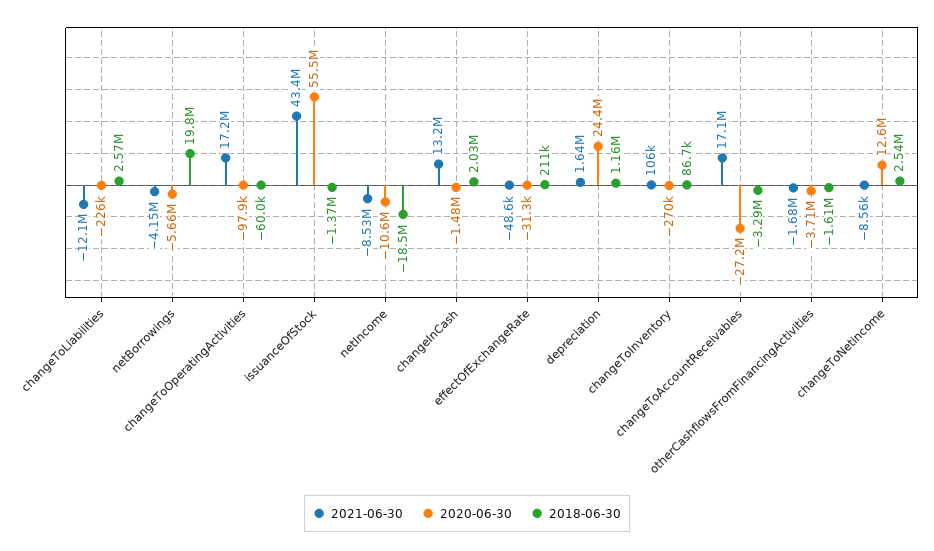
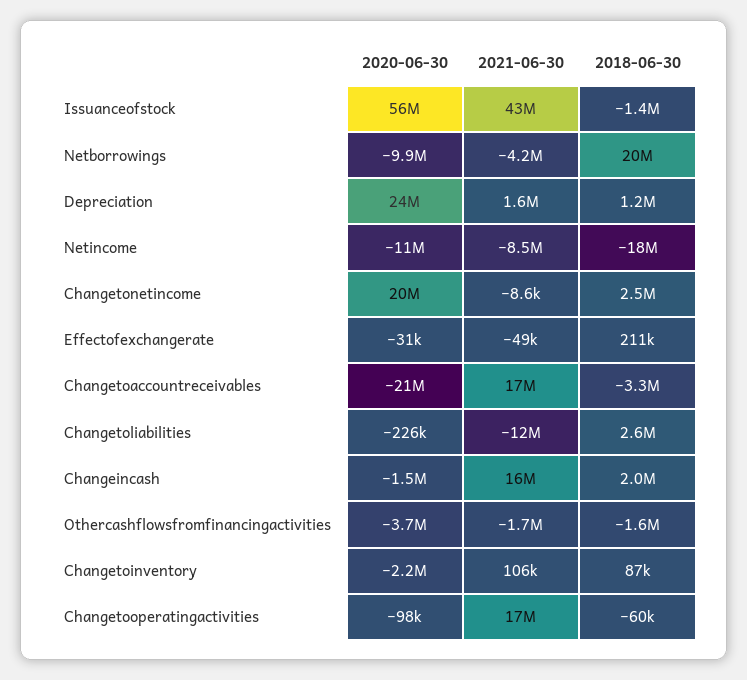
  {
    "2021-06-30": {
      "changeToLiabilities": -12100000,
      "netBorrowings": -4150000,
      "changeToOperatingActivities": 17200000,
      "issuanceOfStock": 43400000,
      "netIncome": -8530000,
-     "changeInCash": 13200000,
+     "changeInCash": 16000000,
      "effectOfExchangeRate": -48600,
      "depreciation": 1640000,
      "changeToInventory": 106000,
      "changeToAccountReceivables": 17100000,
      "otherCashflowsFromFinancingActivities": -1680000,
      "changeToNetincome": -8560
    },
    "2020-06-30": {
      "changeToLiabilities": -226000,
-     "netBorrowings": -5660000,
+     "netBorrowings": -9900000,
      "changeToOperatingActivities": -97900,
      "issuanceOfStock": 55500000,
      "netIncome": -10600000,
      "changeInCash": -1480000,
      "effectOfExchangeRate": -31300,
      "depreciation": 24400000,
-     "changeToInventory": -270000,
+     "changeToInventory": -2200000,
-     "changeToAccountReceivables": -27200000,
+     "changeToAccountReceivables": -21000000,
      "otherCashflowsFromFinancingActivities": -3710000,
-     "changeToNetincome": 12600000
+     "changeToNetincome": 20000000
    },
    "2018-06-30": {
      "changeToLiabilities": 2570000,
      "netBorrowings": 19800000,
      "changeToOperatingActivities": -60000,
      "issuanceOfStock": -1370000,
      "netIncome": -18500000,
      "changeInCash": 2030000,
      "effectOfExchangeRate": 211000,
      "depreciation": 1160000,
      "changeToInventory": 86700,
      "changeToAccountReceivables": -3290000,
      "otherCashflowsFromFinancingActivities": -1610000,
      "changeToNetincome": 2540000
    }
  }

